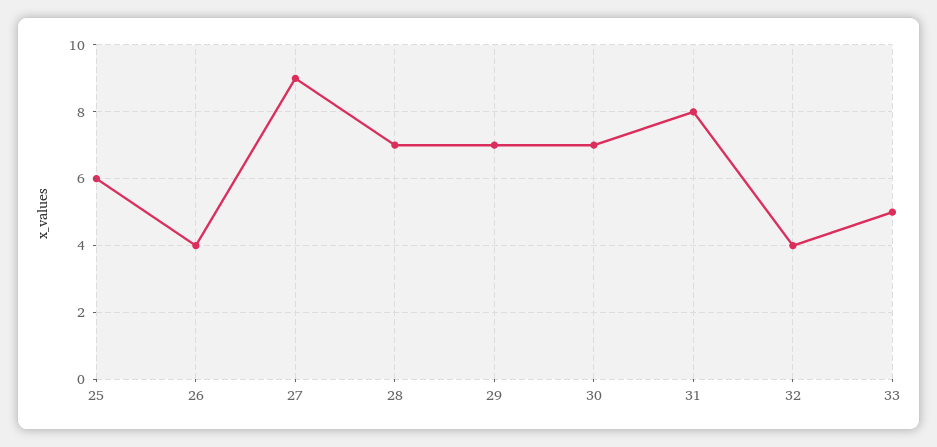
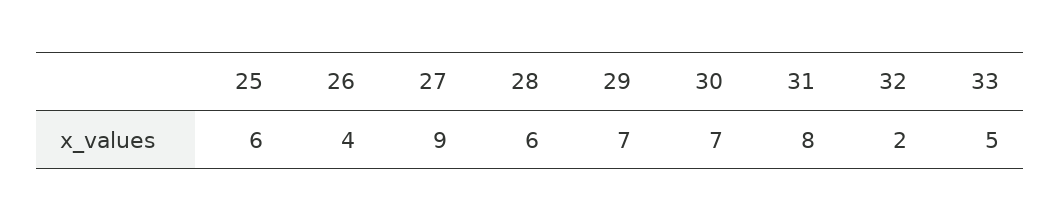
  {
    "25": 6,
    "26": 4,
    "27": 9,
-   "28": 7,
+   "28": 6,
    "29": 7,
    "30": 7,
    "31": 8,
-   "32": 4,
+   "32": 2,
    "33": 5
  }

